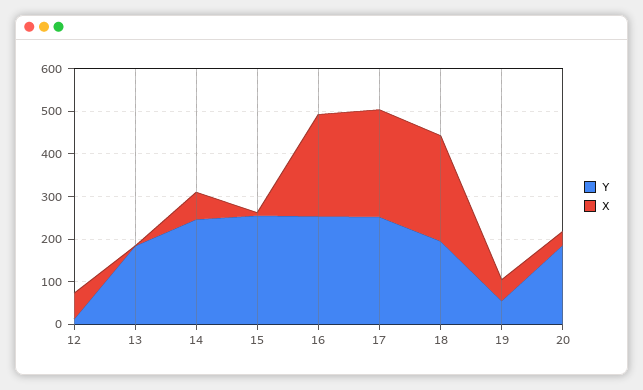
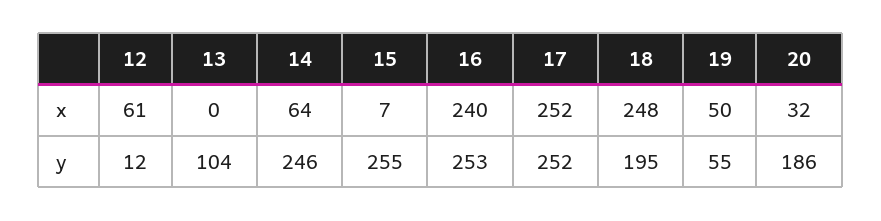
  {
    "Y": {
      "12": 12,
-     "13": 180,
+     "13": 104,
      "14": 246,
      "15": 255,
      "16": 253,
      "17": 252,
      "18": 195,
      "19": 55,
      "20": 186
    },
    "X": {
      "12": 61,
      "13": 0,
      "14": 64,
      "15": 7,
      "16": 240,
      "17": 252,
      "18": 248,
      "19": 50,
      "20": 32
    }
  }

